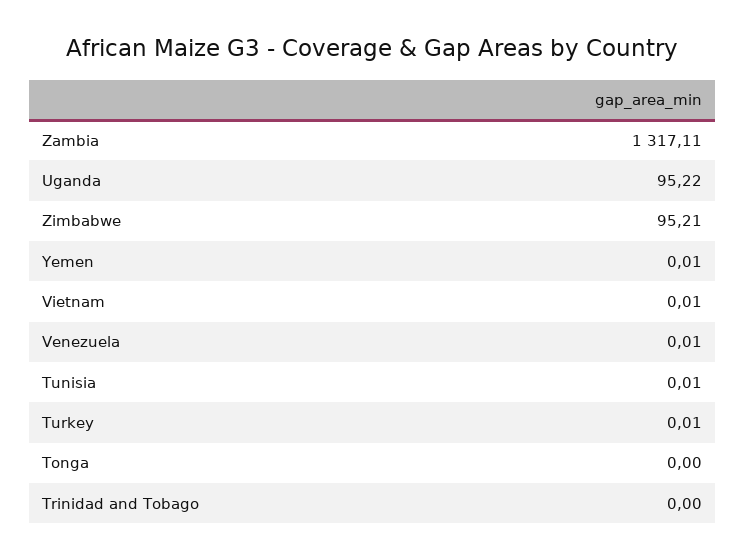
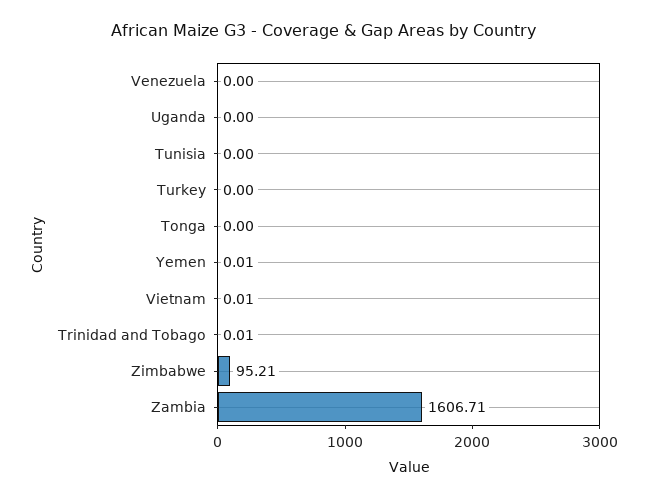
  {
-   "Zambia": 1317.11,
+   "Zambia": 1606.71,
-   "Uganda": 95.22,
+   "Uganda": 0,
    "Zimbabwe": 95.21,
    "Yemen": 0.01,
    "Vietnam": 0.01,
-   "Venezuela": 0.01,
+   "Venezuela": 0,
-   "Tunisia": 0.01,
+   "Tunisia": 0,
-   "Turkey": 0.01,
+   "Turkey": 0,
    "Tonga": 0,
-   "Trinidad and Tobago": 0
+   "Trinidad and Tobago": 0.01
  }

